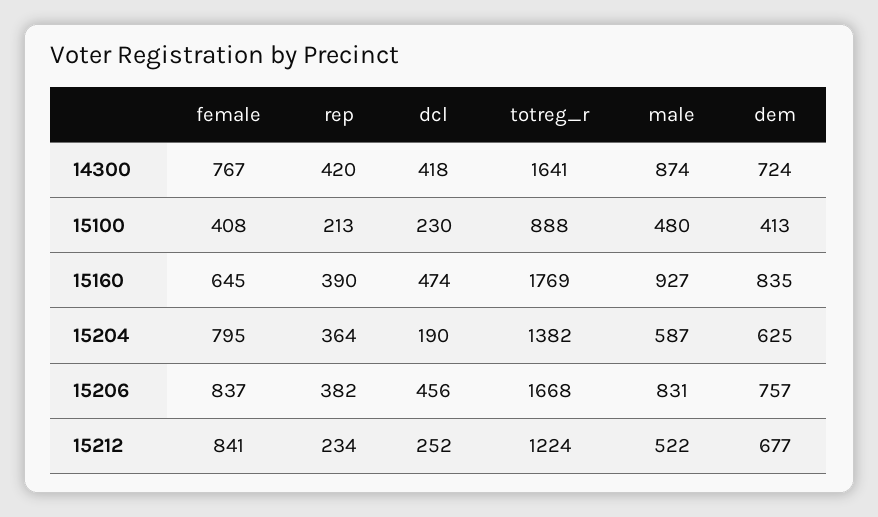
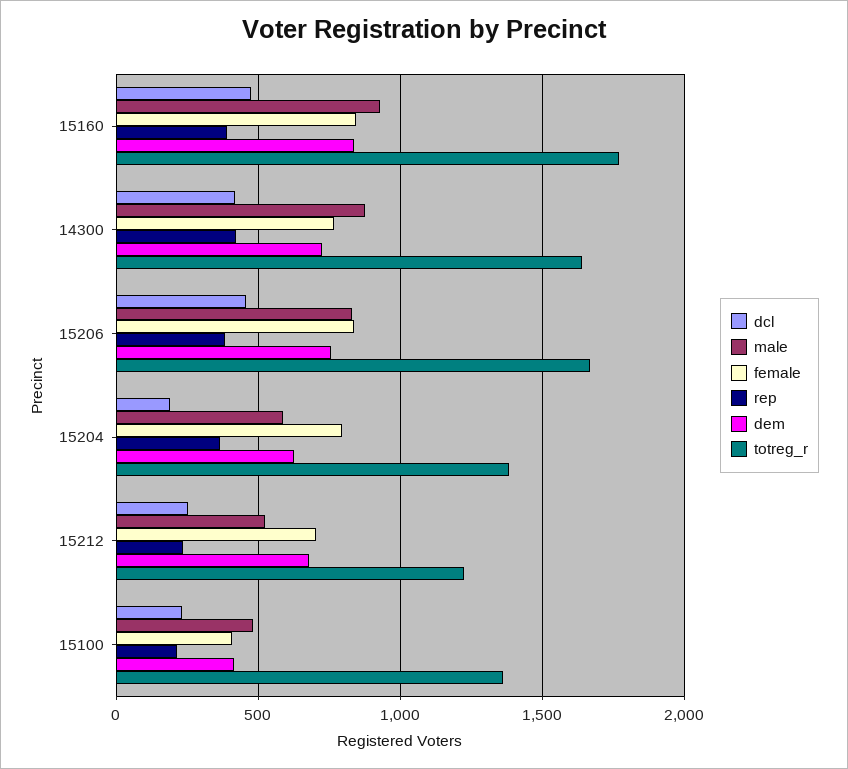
  {
    "female": {
      "14300": 767,
      "15100": 408,
-     "15160": 645,
+     "15160": 850,
      "15204": 795,
      "15206": 837,
-     "15212": 841
+     "15212": 700
    },
    "rep": {
      "14300": 420,
      "15100": 213,
      "15160": 390,
      "15204": 364,
      "15206": 382,
      "15212": 234
    },
    "dcl": {
      "14300": 418,
      "15100": 230,
      "15160": 474,
      "15204": 190,
      "15206": 456,
      "15212": 252
    },
    "totreg_r": {
      "14300": 1641,
-     "15100": 888,
+     "15100": 1350,
      "15160": 1769,
      "15204": 1382,
      "15206": 1668,
      "15212": 1224
    },
    "male": {
      "14300": 874,
      "15100": 480,
      "15160": 927,
      "15204": 587,
      "15206": 831,
      "15212": 522
    },
    "dem": {
      "14300": 724,
      "15100": 413,
      "15160": 835,
      "15204": 625,
      "15206": 757,
      "15212": 677
    }
  }

